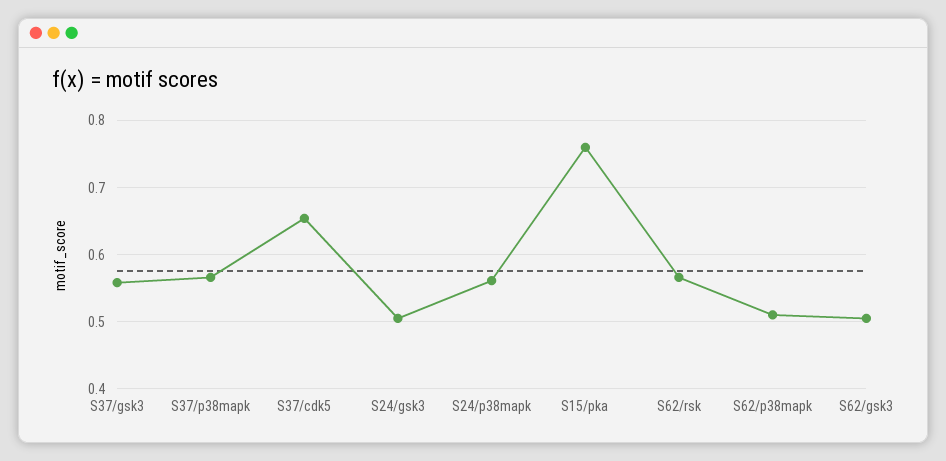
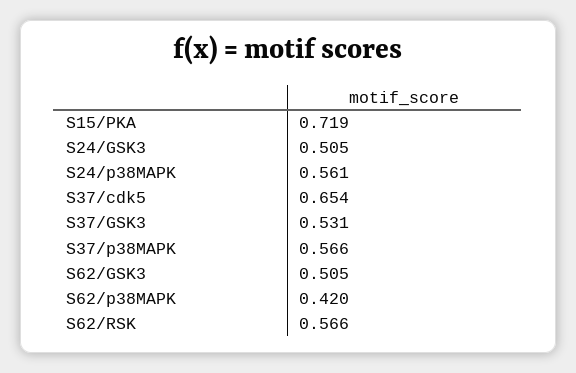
  {
-   "S37/gsk3": 0.56,
+   "S37/gsk3": 0.531,
    "S37/p38mapk": 0.566,
    "S37/cdk5": 0.654,
    "S24/gsk3": 0.505,
    "S24/p38mapk": 0.561,
-   "S15/pka": 0.76,
+   "S15/pka": 0.719,
    "S62/rsk": 0.566,
-   "S62/p38mapk": 0.51,
+   "S62/p38mapk": 0.42,
    "S62/gsk3": 0.505
  }

